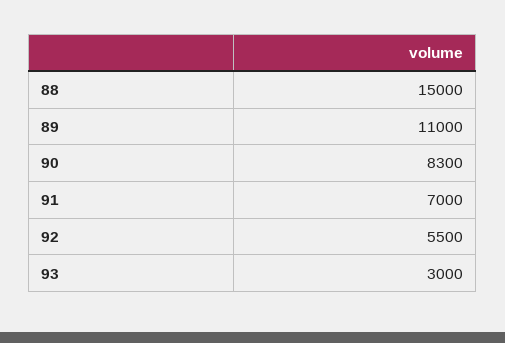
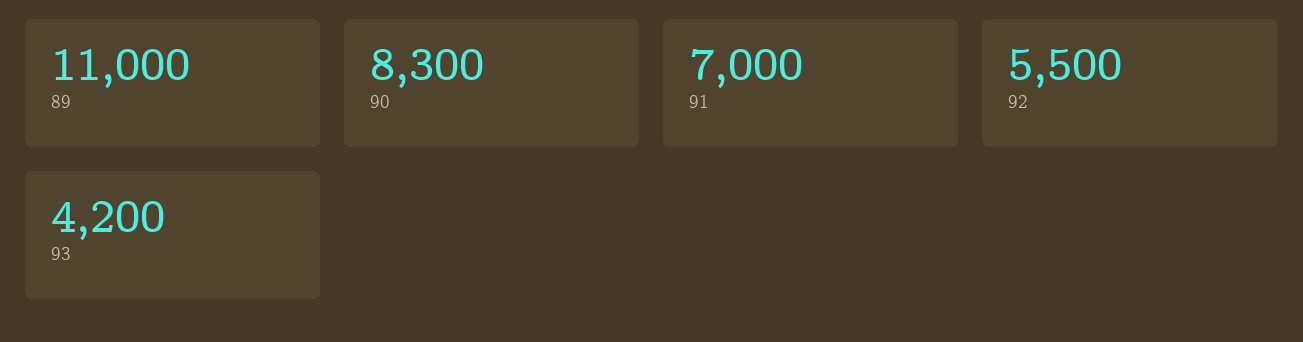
  {
-   "88": 15000,
    "89": 11000,
    "90": 8300,
    "91": 7000,
    "92": 5500,
-   "93": 3000
+   "93": 4200
  }

